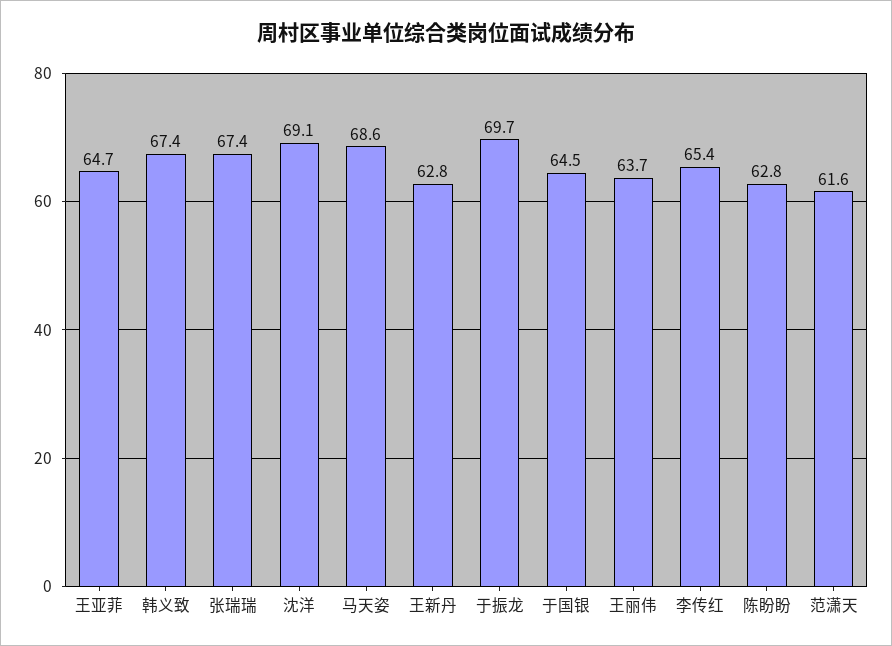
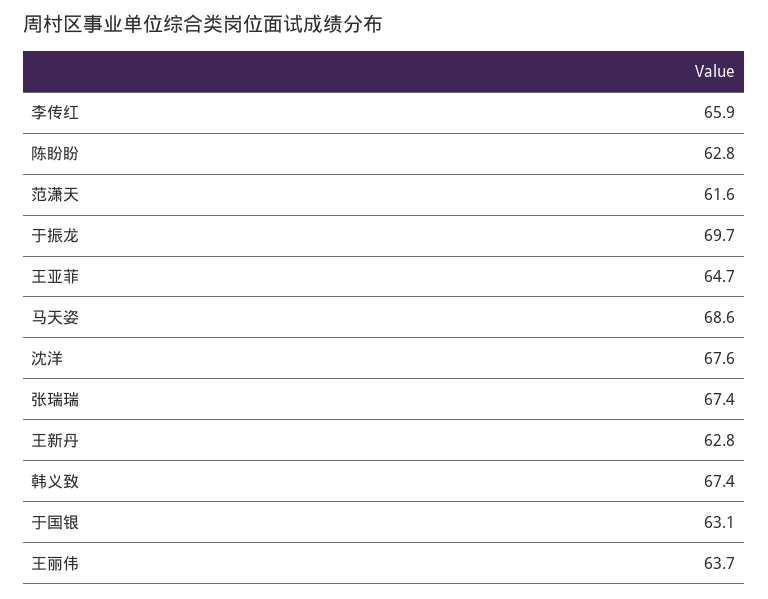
  {
    "王亚菲": 64.7,
    "韩义致": 67.4,
    "张瑞瑞": 67.4,
-   "沈洋": 69.1,
+   "沈洋": 67.6,
    "马天姿": 68.6,
    "王新丹": 62.8,
    "于振龙": 69.7,
-   "于国银": 64.5,
+   "于国银": 63.1,
    "王丽伟": 63.7,
-   "李传红": 65.4,
+   "李传红": 65.9,
    "陈盼盼": 62.8,
    "范潇天": 61.6
  }

